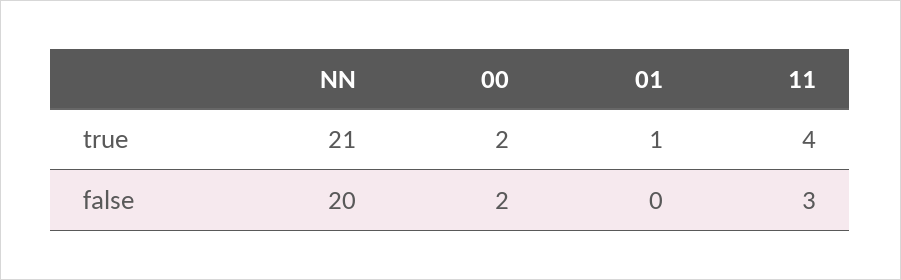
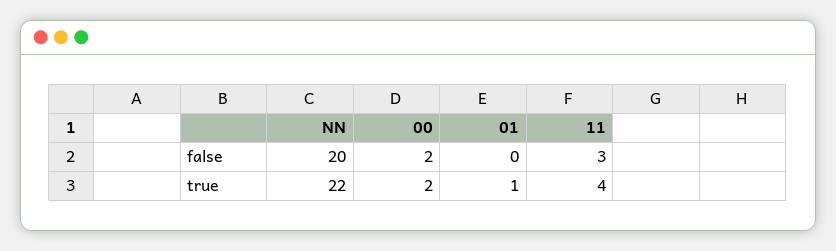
  {
    "NN": {
-     "true": 21,
+     "true": 22,
      "false": 20
    },
    "00": {
      "true": 2,
      "false": 2
    },
    "01": {
      "true": 1,
      "false": 0
    },
    "11": {
      "true": 4,
      "false": 3
    }
  }

